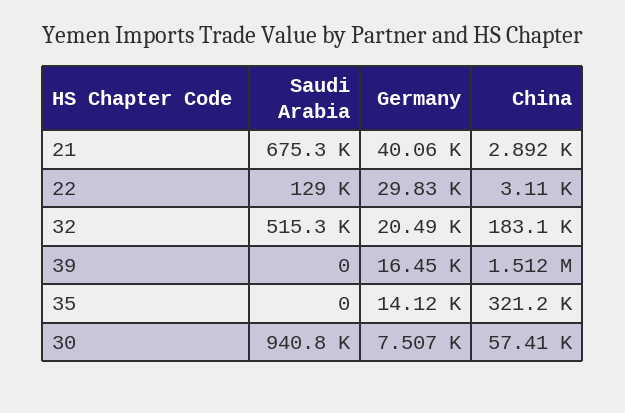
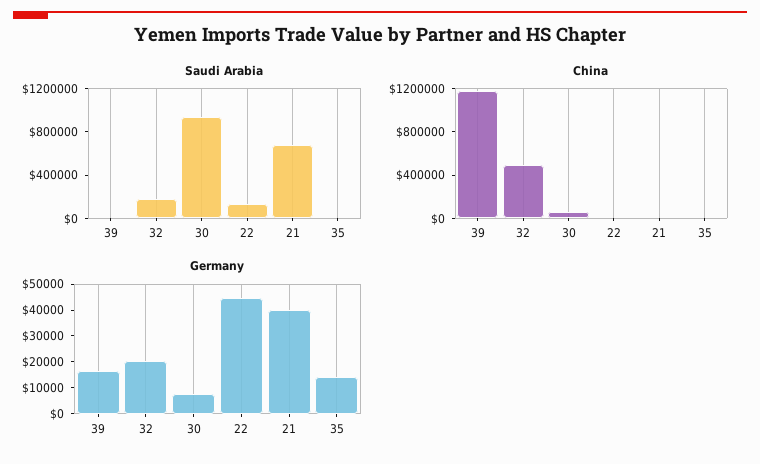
  {
    "Saudi Arabia": {
      "21": 675300,
      "22": 129000,
-     "32": 515300,
+     "32": 200000,
      "39": 0,
      "35": 0,
      "30": 940800
    },
    "Germany": {
      "21": 40060,
-     "22": 29830,
+     "22": 45000,
      "32": 20490,
      "39": 16450,
      "35": 14120,
      "30": 7507
    },
    "China": {
      "21": 2892,
      "22": 3110,
-     "32": 183100,
+     "32": 500000,
-     "39": 1512000,
+     "39": 1200000,
-     "35": 321200,
+     "35": 0,
      "30": 57410
    }
  }

